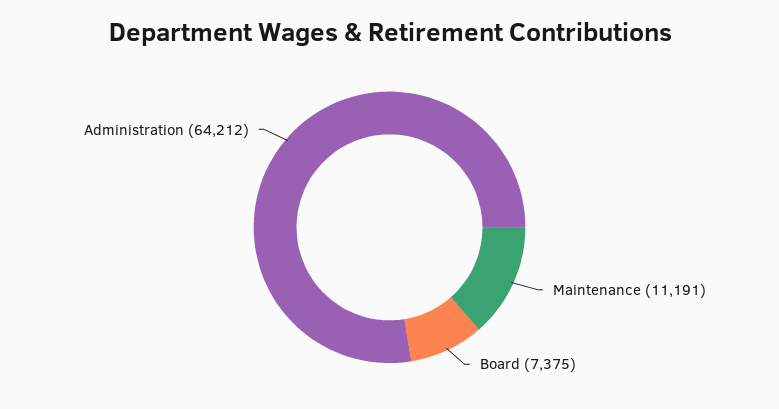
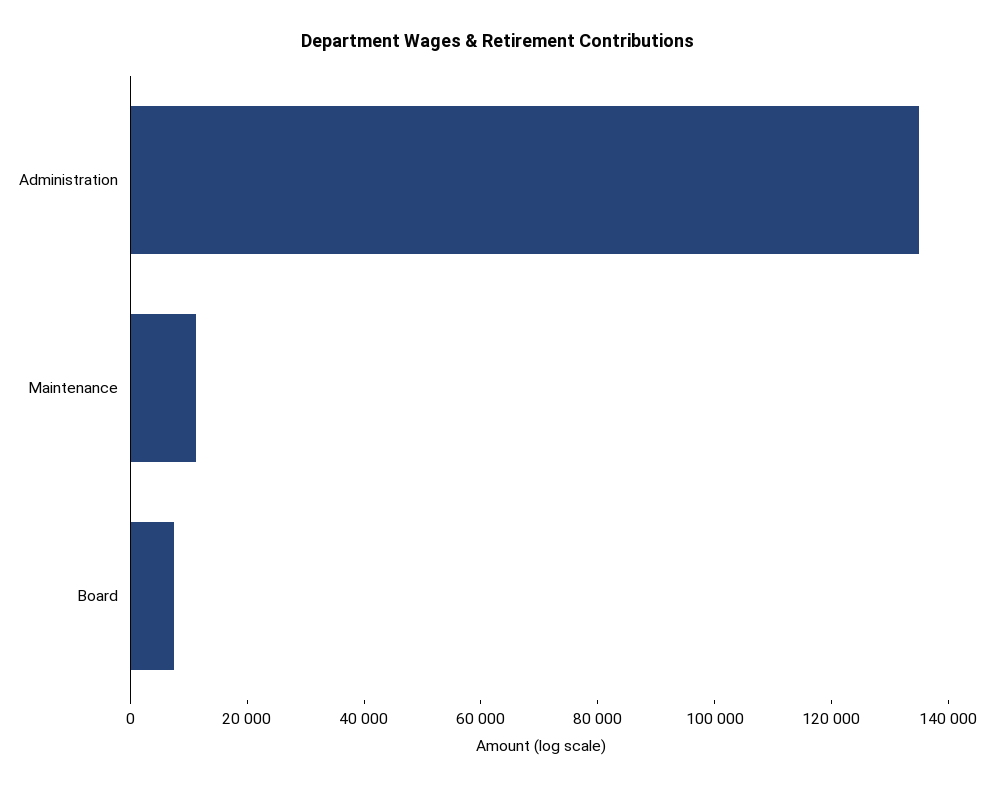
  {
    "Maintenance": 11191,
    "Board": 7375,
-   "Administration": 64212
+   "Administration": 135000
  }

